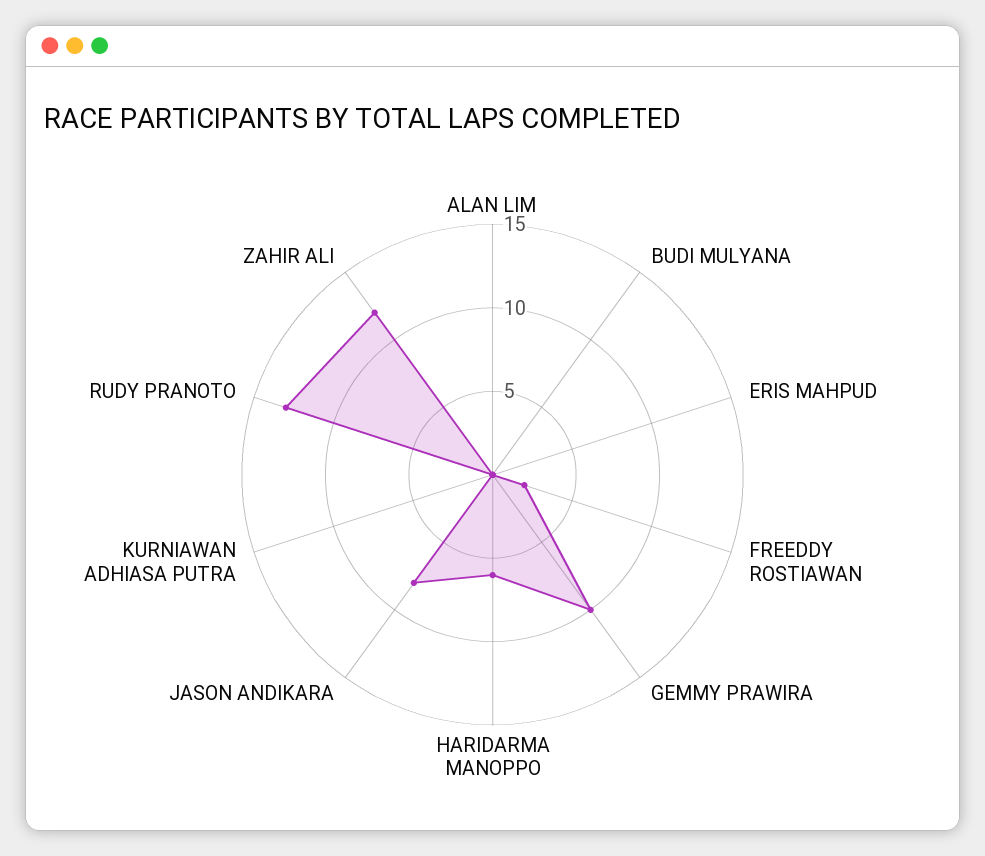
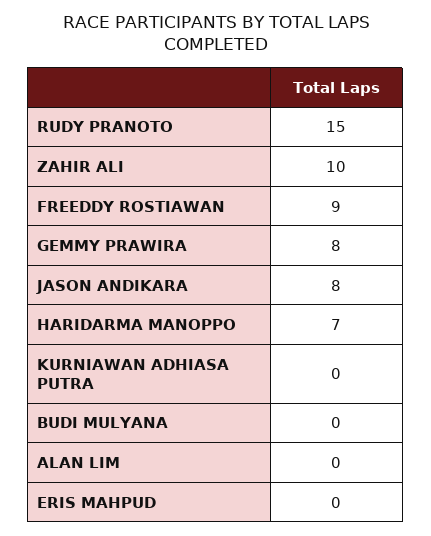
  {
    "ALAN LIM": 0,
    "BUDI MULYANA": 0,
    "ERIS MAHPUD": 0,
-   "FREEDDY ROSTIAWAN": 2,
+   "FREEDDY ROSTIAWAN": 9,
-   "GEMMY PRAWIRA": 10,
+   "GEMMY PRAWIRA": 8,
-   "HARIDARMA MANOPPO": 6,
+   "HARIDARMA MANOPPO": 7,
    "JASON ANDIKARA": 8,
    "KURNIAWAN ADHIASA PUTRA": 0,
-   "RUDY PRANOTO": 13,
+   "RUDY PRANOTO": 15,
-   "ZAHIR ALI": 12
+   "ZAHIR ALI": 10
  }

